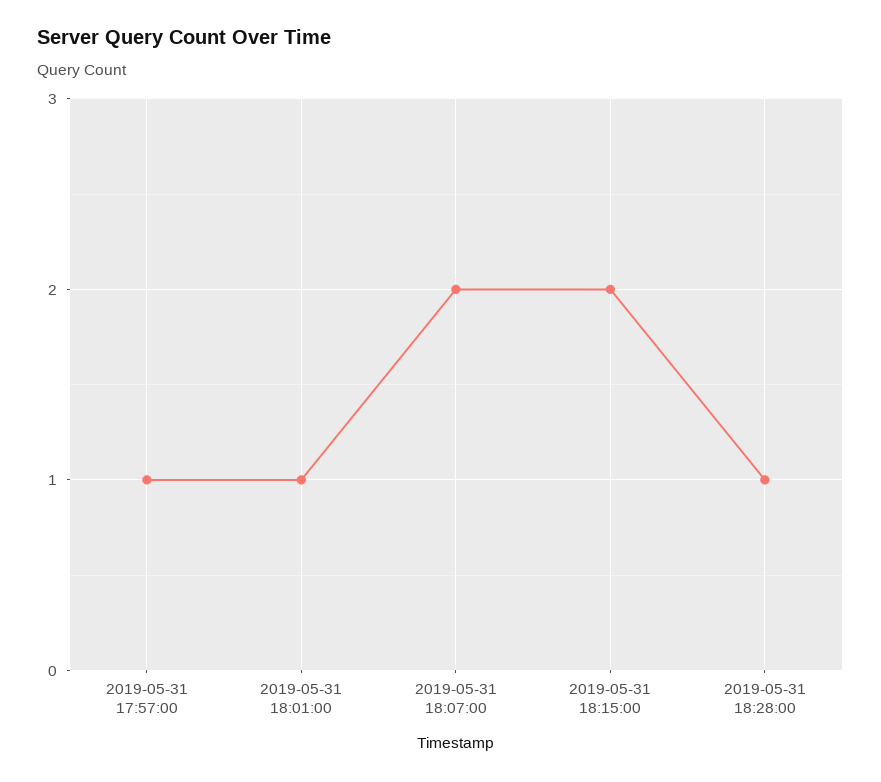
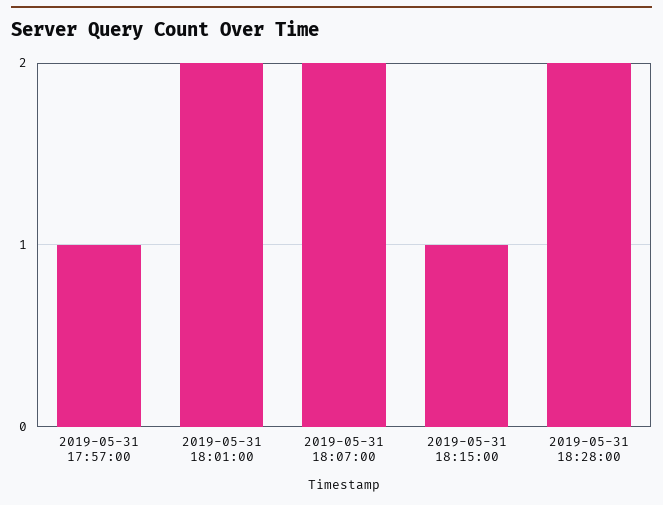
  {
    "2019-05-31 17:57:00": 1,
-   "2019-05-31 18:01:00": 1,
+   "2019-05-31 18:01:00": 2,
    "2019-05-31 18:07:00": 2,
-   "2019-05-31 18:15:00": 2,
+   "2019-05-31 18:15:00": 1,
-   "2019-05-31 18:28:00": 1
+   "2019-05-31 18:28:00": 2
  }

